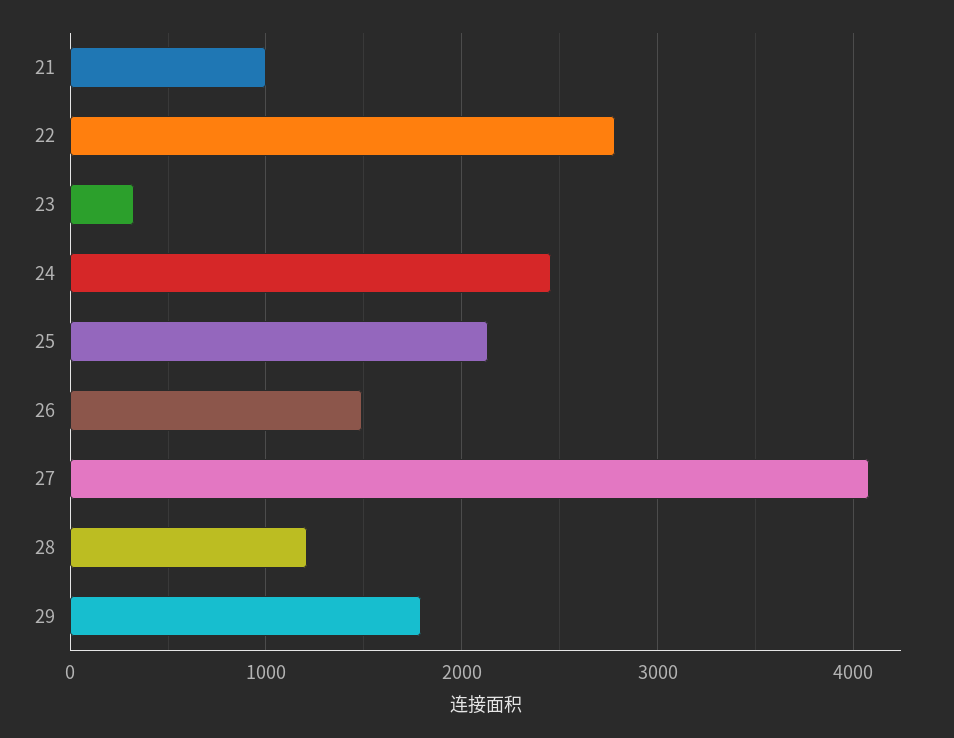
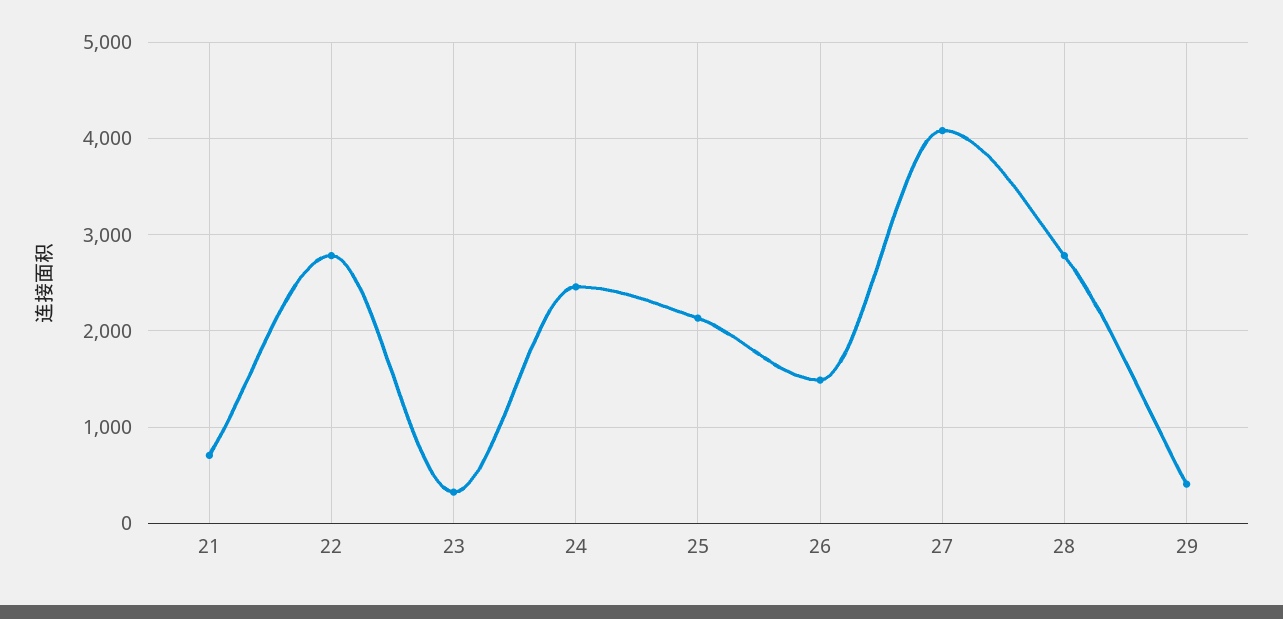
  {
-   "21": 1000,
+   "21": 700,
    "22": 2800,
    "23": 300,
    "24": 2500,
    "25": 2100,
    "26": 1500,
    "27": 4100,
-   "28": 1200,
+   "28": 2800,
-   "29": 1800
+   "29": 400
  }

